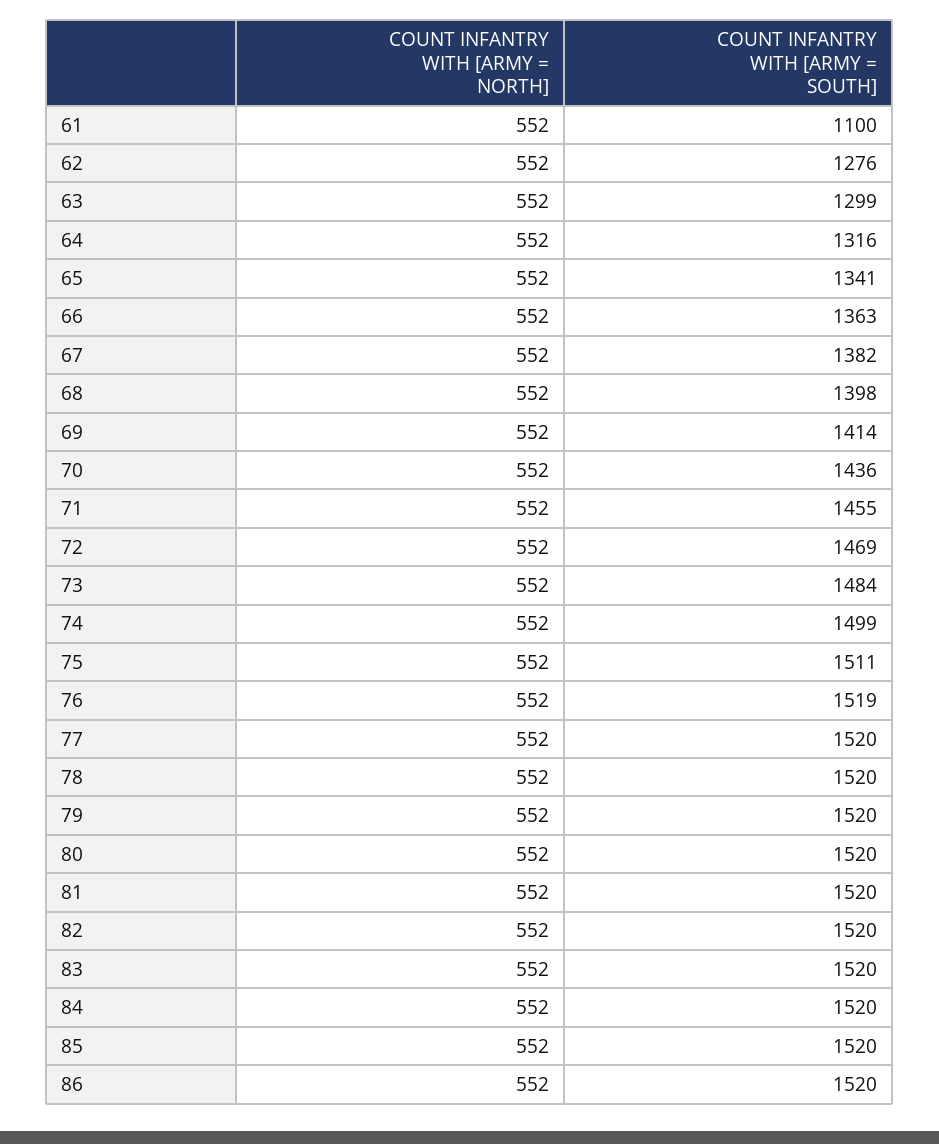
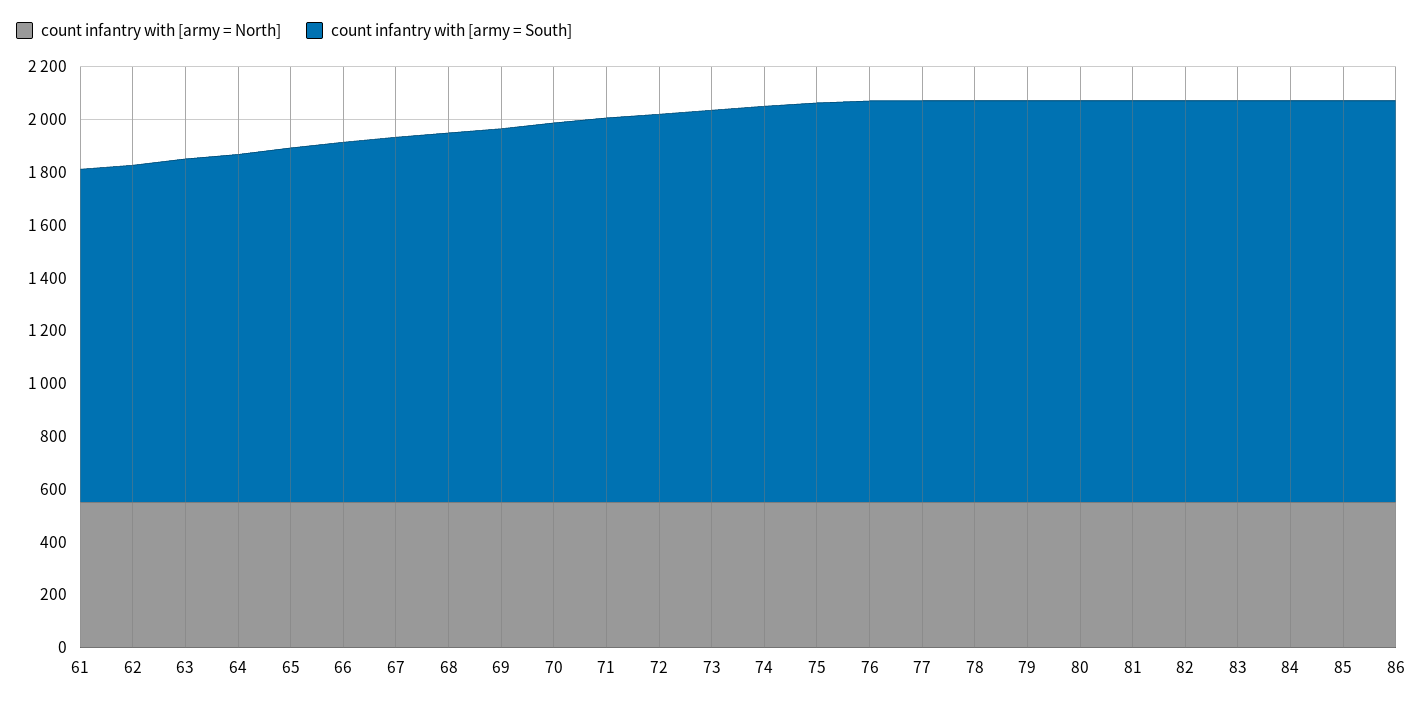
  {
    "COUNT INFANTRY WITH [ARMY = NORTH]": {
      "61": 552,
      "62": 552,
      "63": 552,
      "64": 552,
      "65": 552,
      "66": 552,
      "67": 552,
      "68": 552,
      "69": 552,
      "70": 552,
      "71": 552,
      "72": 552,
      "73": 552,
      "74": 552,
      "75": 552,
      "76": 552,
      "77": 552,
      "78": 552,
      "79": 552,
      "80": 552,
      "81": 552,
      "82": 552,
      "83": 552,
      "84": 552,
      "85": 552,
      "86": 552
    },
    "COUNT INFANTRY WITH [ARMY = SOUTH]": {
-     "61": 1100,
+     "61": 1250,
      "62": 1276,
      "63": 1299,
      "64": 1316,
      "65": 1341,
      "66": 1363,
      "67": 1382,
      "68": 1398,
      "69": 1414,
      "70": 1436,
      "71": 1455,
      "72": 1469,
      "73": 1484,
      "74": 1499,
      "75": 1511,
      "76": 1519,
      "77": 1520,
      "78": 1520,
      "79": 1520,
      "80": 1520,
      "81": 1520,
      "82": 1520,
      "83": 1520,
      "84": 1520,
      "85": 1520,
      "86": 1520
    }
  }

